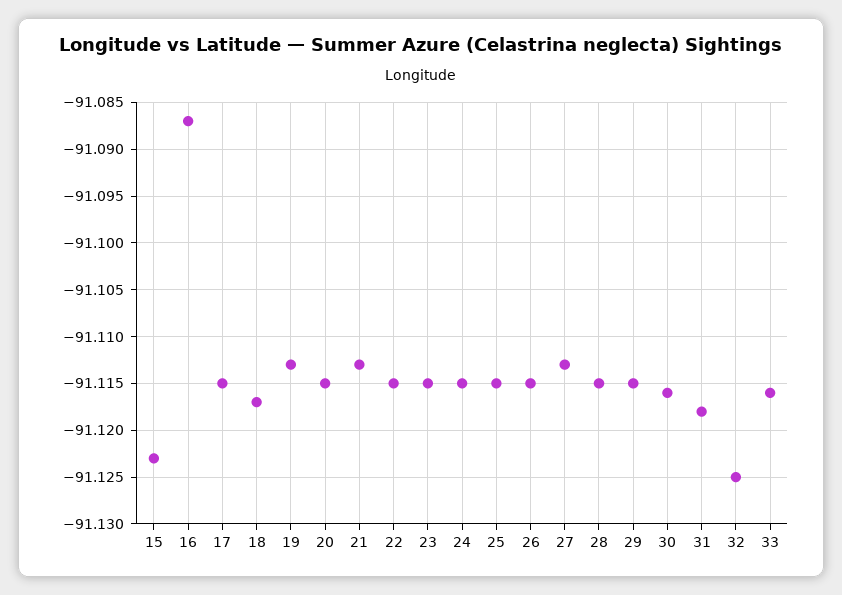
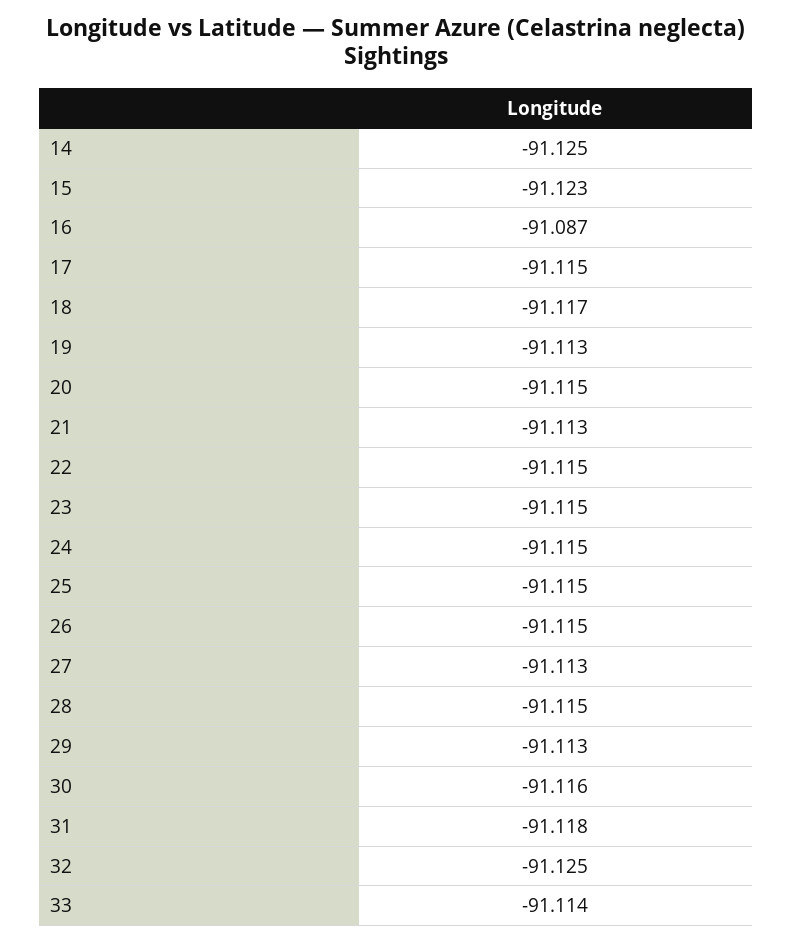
  {
    "15": -91.123,
    "16": -91.087,
    "17": -91.115,
    "18": -91.117,
    "19": -91.113,
    "20": -91.115,
    "21": -91.113,
    "22": -91.115,
    "23": -91.115,
    "24": -91.115,
    "25": -91.115,
    "26": -91.115,
    "27": -91.113,
    "28": -91.115,
-   "29": -91.115,
+   "29": -91.113,
    "30": -91.116,
    "31": -91.118,
    "32": -91.125,
-   "33": -91.116
+   "33": -91.114,
+   "14": -91.125
  }

